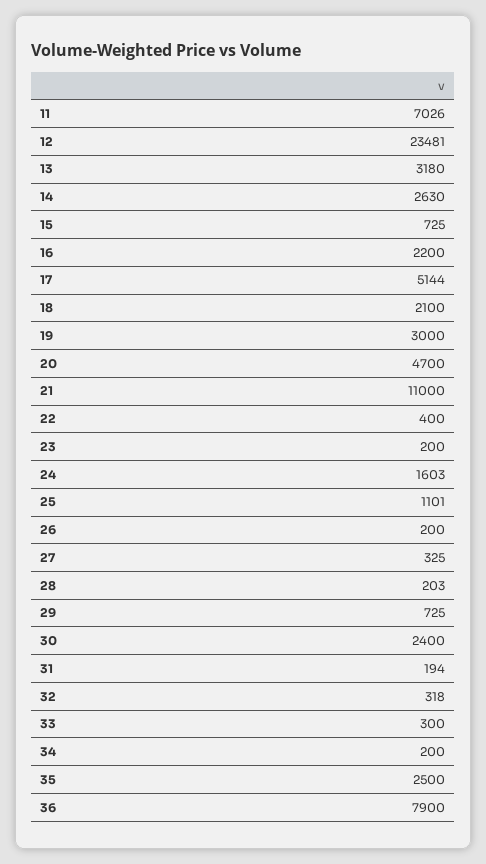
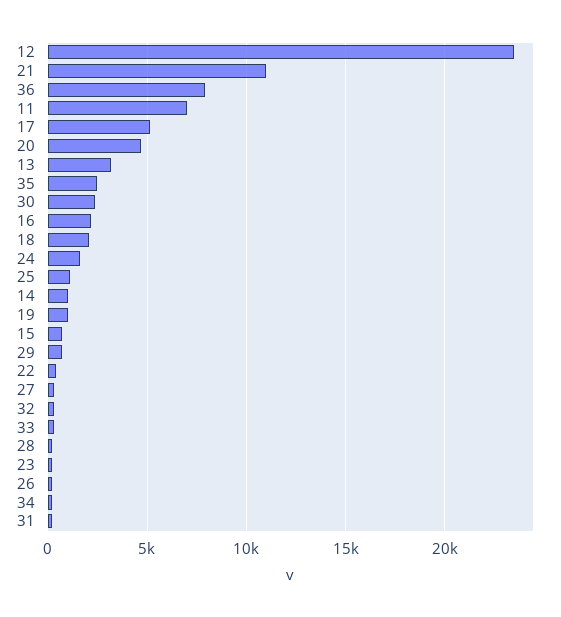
  {
    "11": 7026,
    "12": 23481,
    "13": 3180,
-   "14": 2630,
+   "14": 1000,
    "15": 725,
    "16": 2200,
    "17": 5144,
    "18": 2100,
-   "19": 3000,
+   "19": 1000,
    "20": 4700,
    "21": 11000,
    "22": 400,
    "23": 200,
    "24": 1603,
    "25": 1101,
    "26": 200,
    "27": 325,
    "28": 203,
    "29": 725,
    "30": 2400,
    "31": 194,
    "32": 318,
    "33": 300,
    "34": 200,
    "35": 2500,
    "36": 7900
  }

